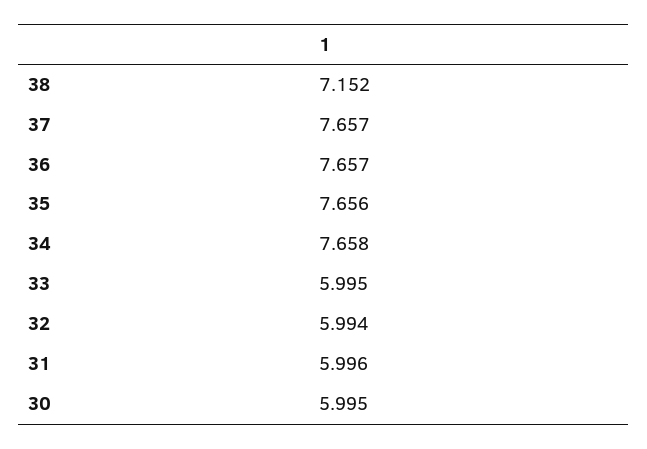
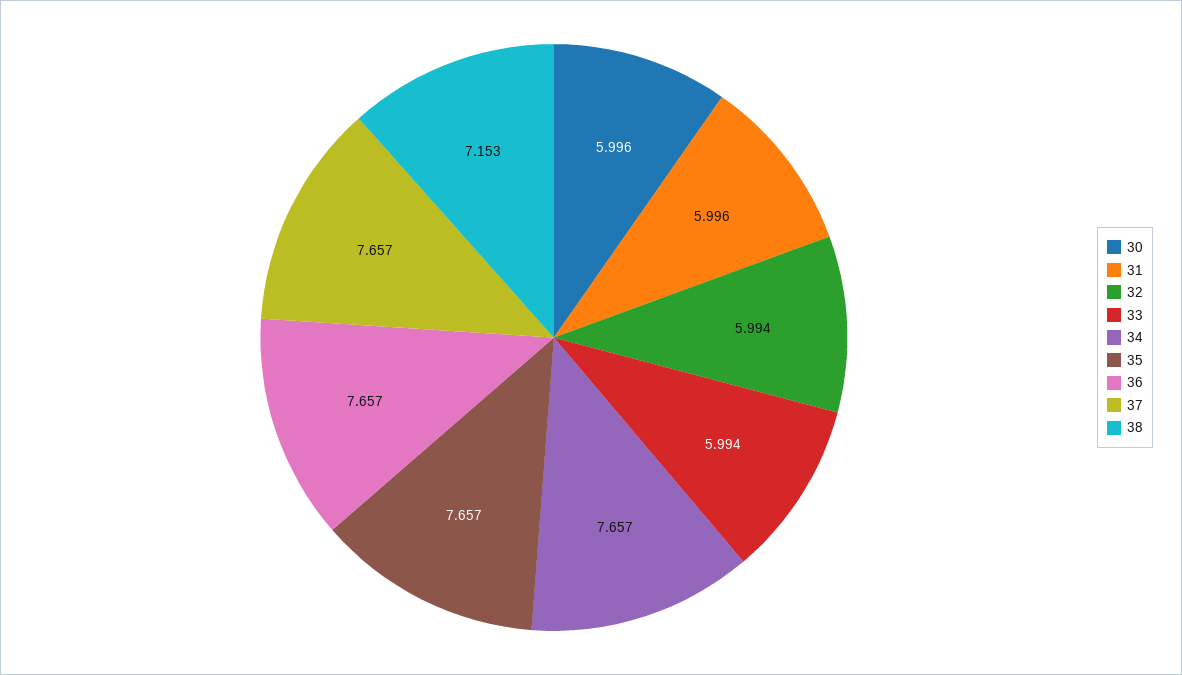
  {
-   "38": 7.152,
+   "38": 7.153,
    "37": 7.657,
    "36": 7.657,
-   "35": 7.656,
+   "35": 7.657,
-   "34": 7.658,
+   "34": 7.657,
-   "33": 5.995,
+   "33": 5.994,
    "32": 5.994,
    "31": 5.996,
-   "30": 5.995
+   "30": 5.996
  }

